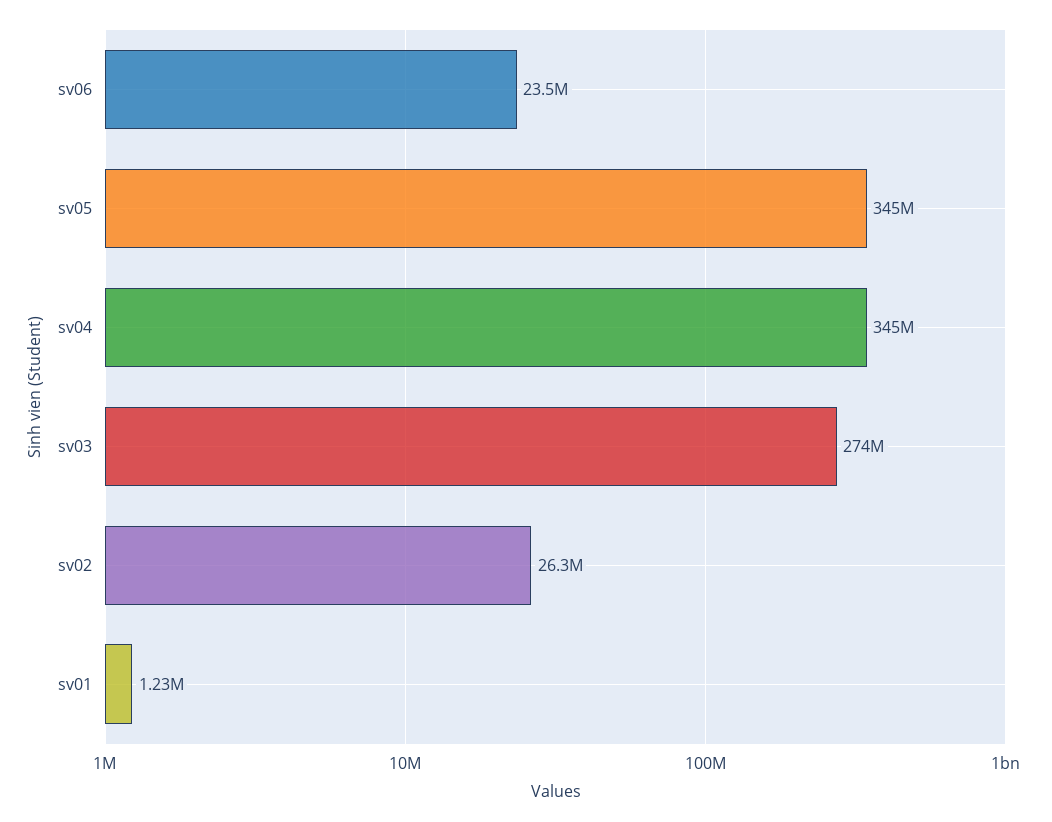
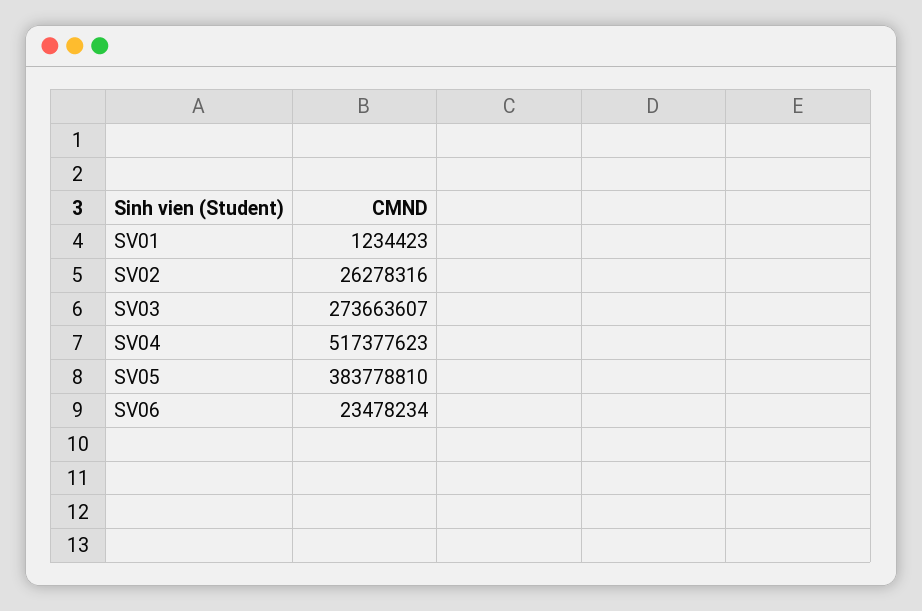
  {
    "sv06": 23478234,
-   "sv05": 345000000,
+   "sv05": 383778810,
-   "sv04": 345000000,
+   "sv04": 517377623,
    "sv03": 273663607,
    "sv02": 26278316,
    "sv01": 1234423
  }

